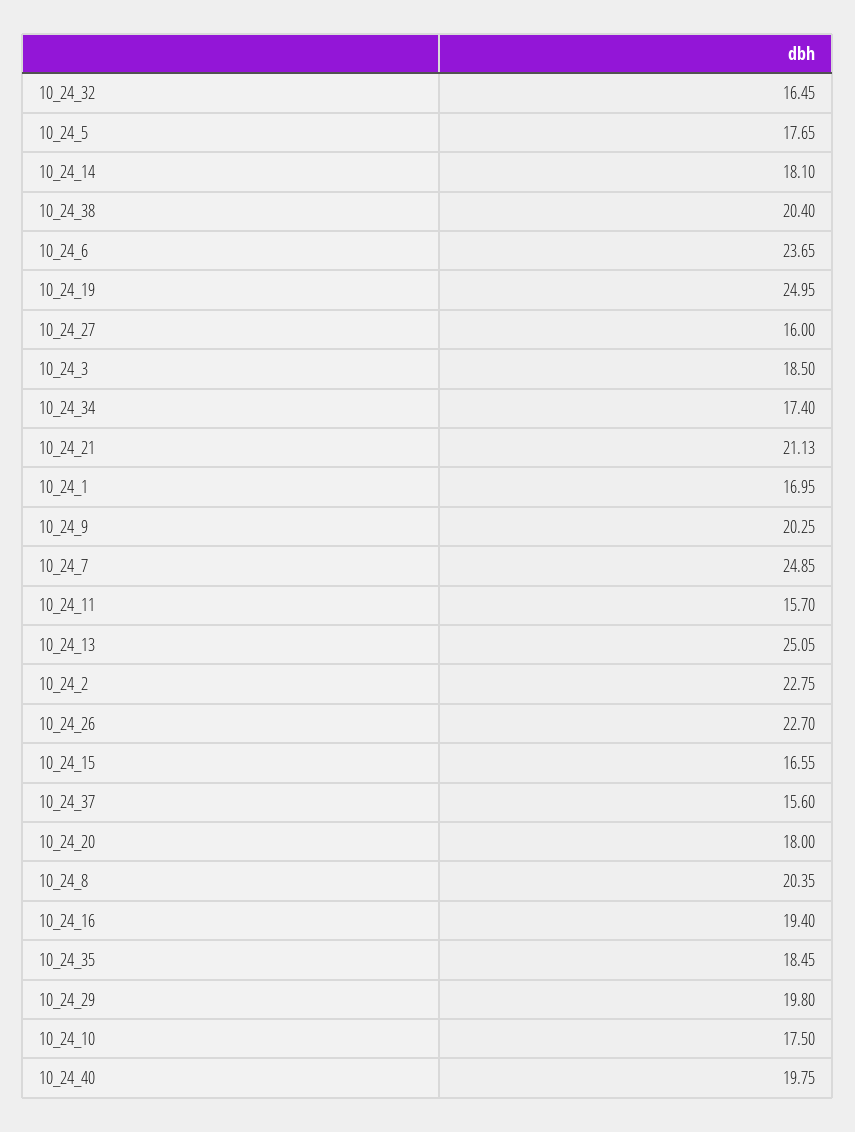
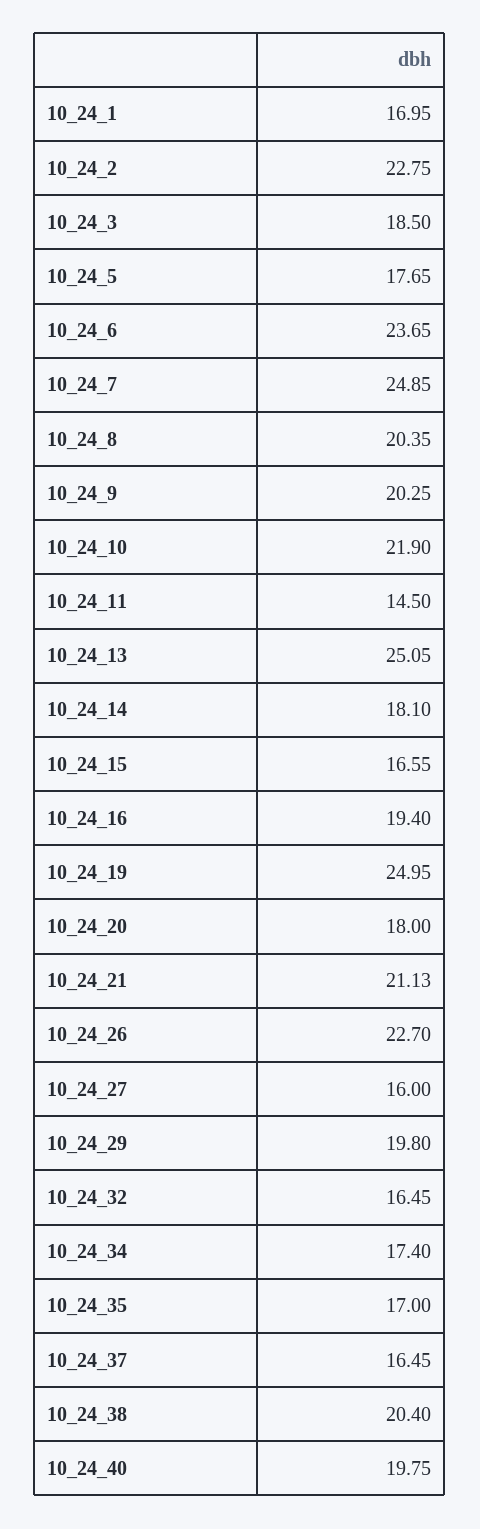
  {
    "10_24_32": 16.45,
    "10_24_5": 17.65,
    "10_24_14": 18.1,
    "10_24_38": 20.4,
    "10_24_6": 23.65,
    "10_24_19": 24.95,
    "10_24_27": 16,
    "10_24_3": 18.5,
    "10_24_34": 17.4,
    "10_24_21": 21.13,
    "10_24_1": 16.95,
    "10_24_9": 20.25,
    "10_24_7": 24.85,
-   "10_24_11": 15.7,
+   "10_24_11": 14.5,
    "10_24_13": 25.05,
    "10_24_2": 22.75,
    "10_24_26": 22.7,
    "10_24_15": 16.55,
-   "10_24_37": 15.6,
+   "10_24_37": 16.45,
    "10_24_20": 18,
    "10_24_8": 20.35,
    "10_24_16": 19.4,
-   "10_24_35": 18.45,
+   "10_24_35": 17,
    "10_24_29": 19.8,
-   "10_24_10": 17.5,
+   "10_24_10": 21.9,
    "10_24_40": 19.75
  }

